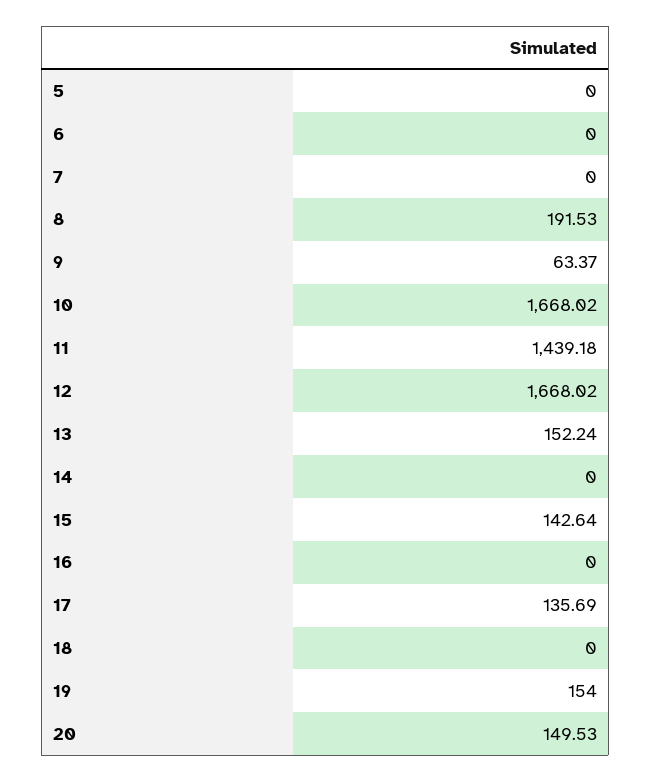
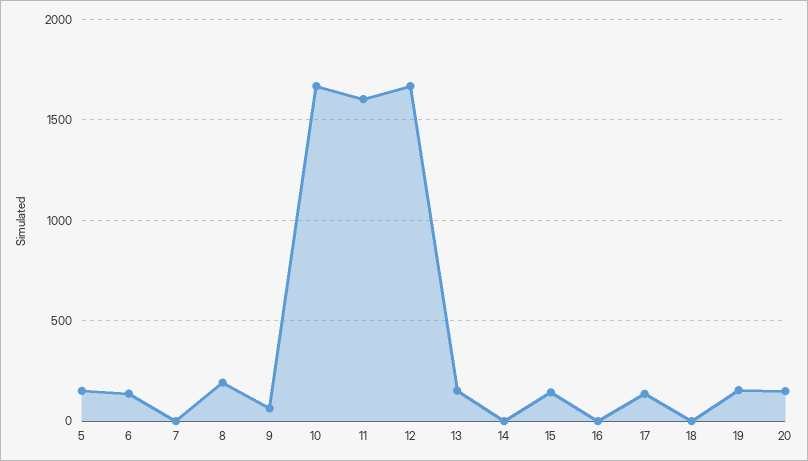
  {
-   "5": 0,
+   "5": 150,
-   "6": 0,
+   "6": 150,
    "7": 0,
    "8": 191.53,
    "9": 63.37,
    "10": 1668.02,
-   "11": 1439.18,
+   "11": 1600,
    "12": 1668.02,
    "13": 152.24,
    "14": 0,
    "15": 142.64,
    "16": 0,
    "17": 135.69,
    "18": 0,
    "19": 154,
    "20": 149.53
  }

